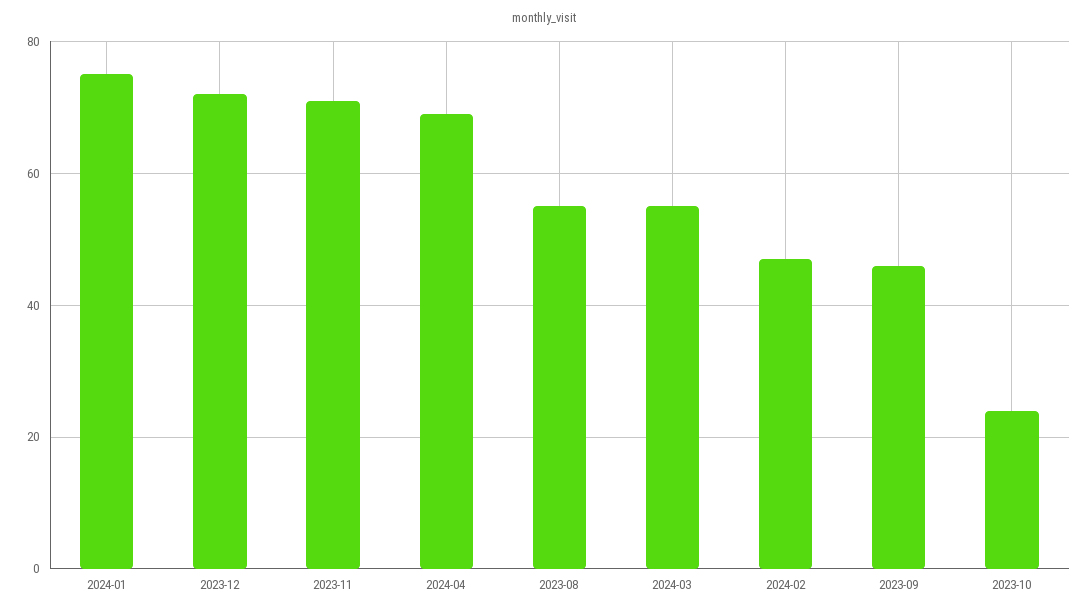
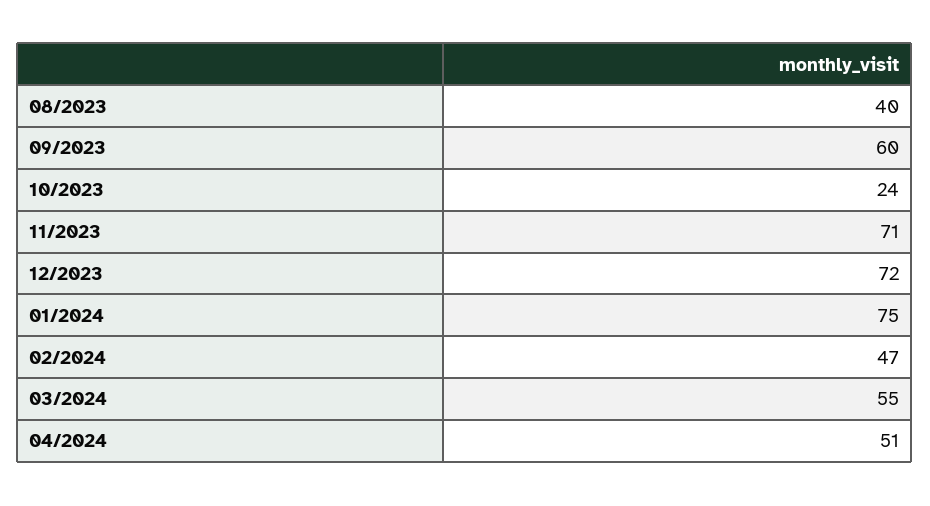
  {
    "2024-01": 75,
    "2023-12": 72,
    "2023-11": 71,
-   "2024-04": 70,
+   "2024-04": 51,
-   "2023-08": 55,
+   "2023-08": 40,
    "2024-03": 55,
    "2024-02": 47,
-   "2023-09": 45,
+   "2023-09": 60,
    "2023-10": 24
  }

